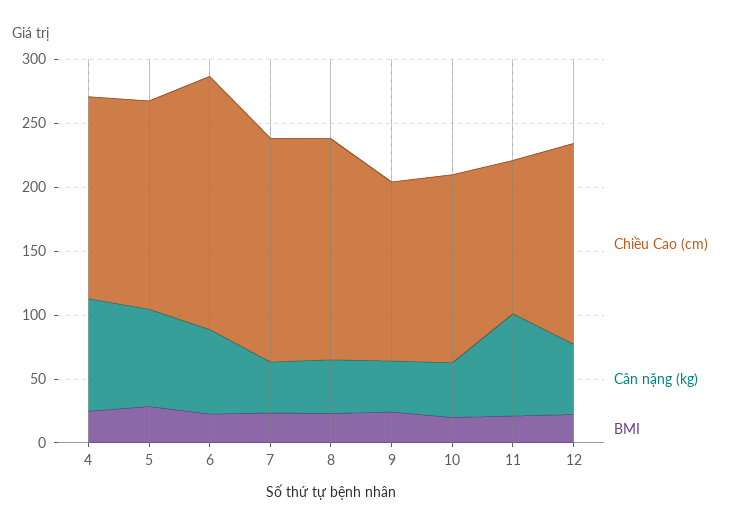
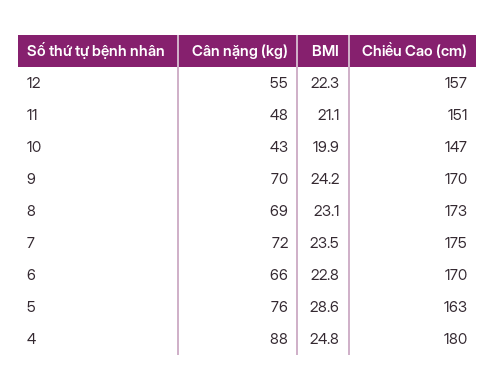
  {
    "Chiều Cao (cm)": {
-     "4": 160,
+     "4": 180,
      "5": 163,
-     "6": 200,
+     "6": 170,
      "7": 175,
      "8": 173,
-     "9": 140,
+     "9": 170,
      "10": 147,
-     "11": 120,
+     "11": 151,
      "12": 157
    },
    "Cân nặng (kg)": {
      "4": 88,
      "5": 76,
      "6": 66,
-     "7": 40,
+     "7": 72,
-     "8": 40,
+     "8": 69,
-     "9": 40,
+     "9": 70,
      "10": 43,
-     "11": 80,
+     "11": 48,
      "12": 55
    },
    "BMI": {
      "4": 24.8,
      "5": 28.6,
      "6": 22.8,
      "7": 23.5,
      "8": 23.1,
      "9": 24.2,
      "10": 19.9,
      "11": 21.1,
      "12": 22.3
    }
  }

